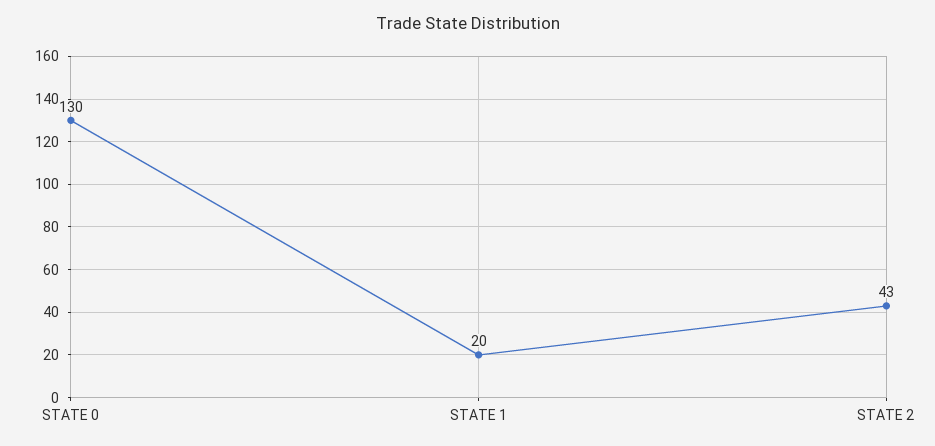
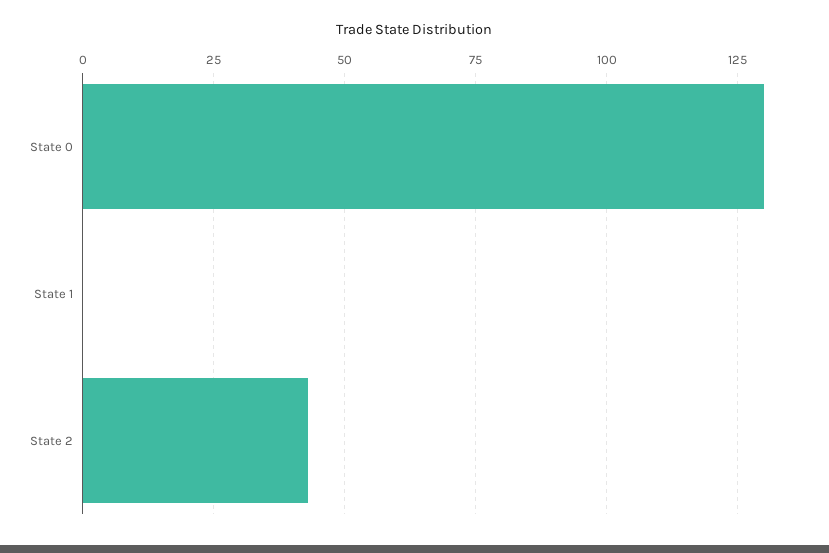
  {
    "STATE 0": 130,
-   "STATE 1": 20,
+   "STATE 1": 0,
    "STATE 2": 43
  }

